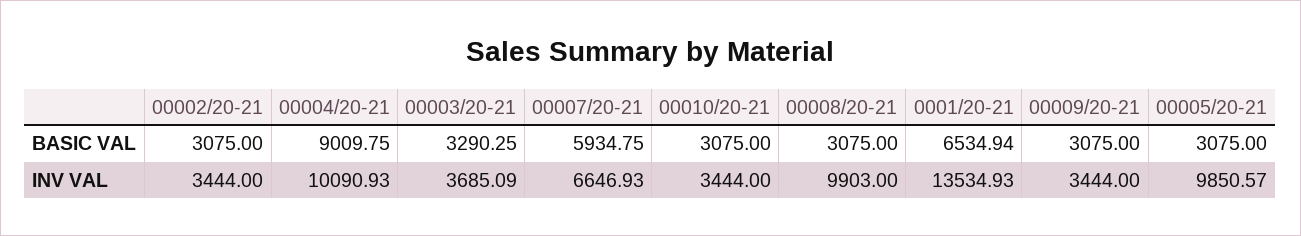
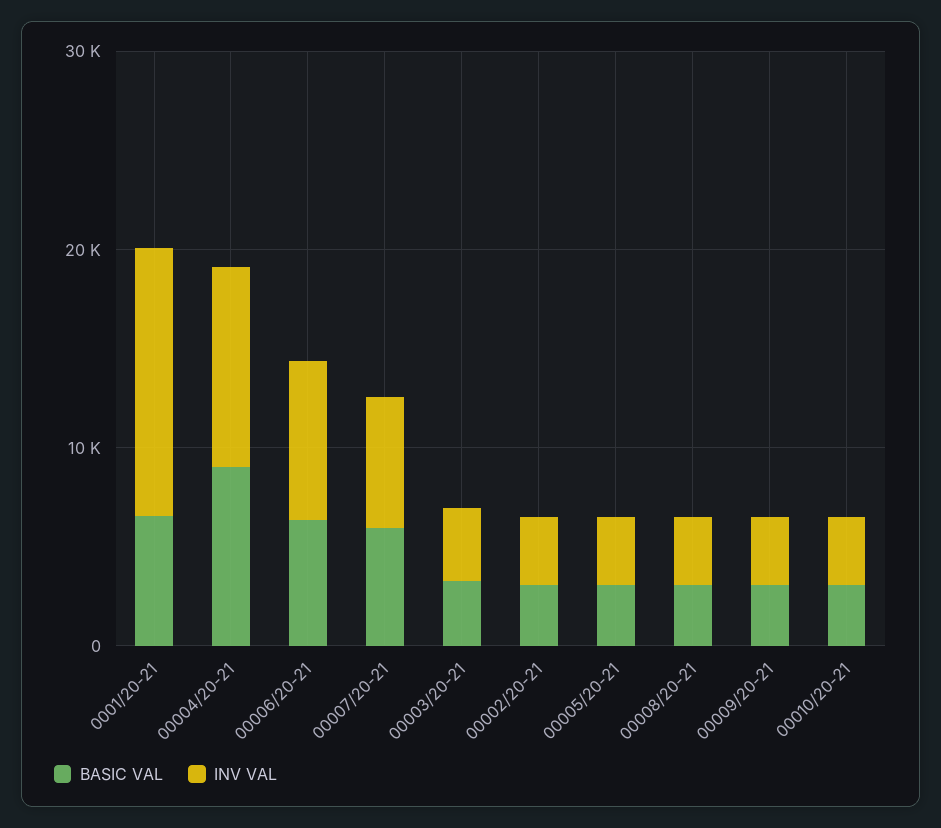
  {
    "BASIC VAL": {
      "00002/20-21": 3075,
      "00004/20-21": 9009.75,
      "00003/20-21": 3290.25,
      "00007/20-21": 5934.75,
      "00010/20-21": 3075,
      "00008/20-21": 3075,
      "0001/20-21": 6534.94,
      "00009/20-21": 3075,
-     "00005/20-21": 3075
+     "00005/20-21": 3075,
+     "00006/20-21": 6000
    },
    "INV VAL": {
      "00002/20-21": 3444,
      "00004/20-21": 10090.93,
      "00003/20-21": 3685.09,
      "00007/20-21": 6646.93,
      "00010/20-21": 3444,
-     "00008/20-21": 9903,
+     "00008/20-21": 4000,
      "0001/20-21": 13534.93,
      "00009/20-21": 3444,
-     "00005/20-21": 9850.57
+     "00005/20-21": 4000,
+     "00006/20-21": 8000
    }
  }

